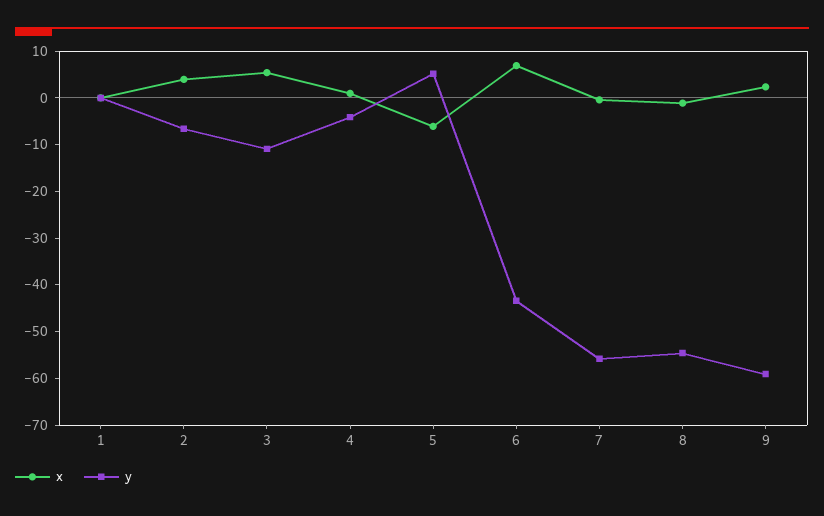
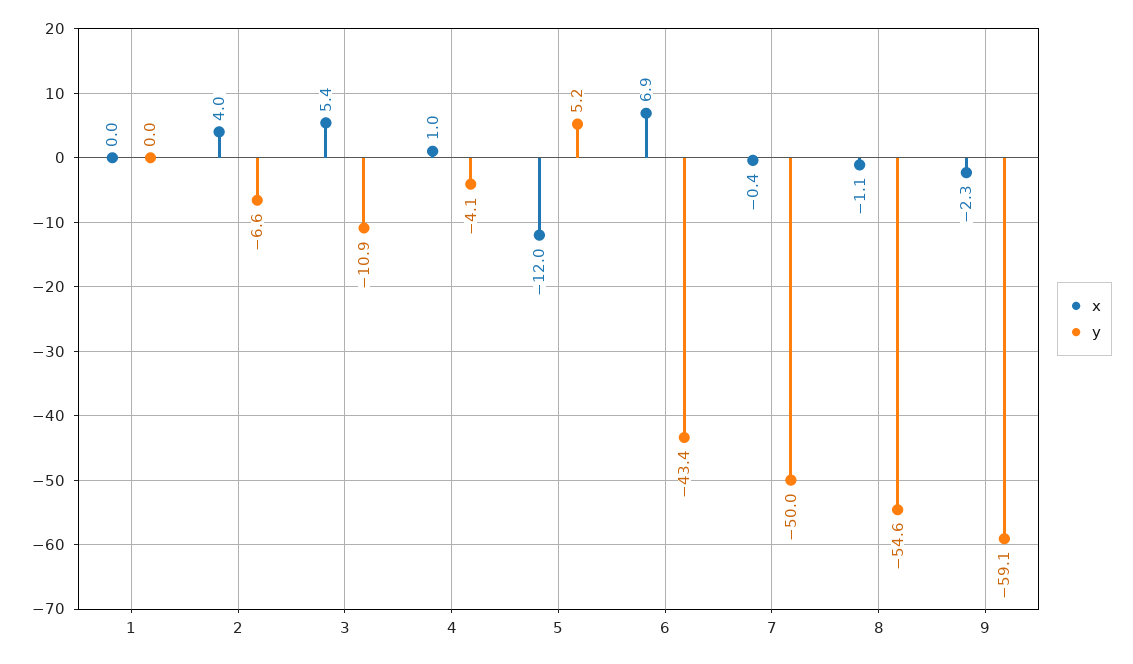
  {
    "x": {
      "1": 0,
      "2": 4,
      "3": 5.4,
      "4": 1,
-     "5": -6,
+     "5": -12,
      "6": 6.9,
      "7": -0.4,
      "8": -1.1,
-     "9": 2
+     "9": -2.3
    },
    "y": {
      "1": 0,
      "2": -6.6,
      "3": -10.9,
      "4": -4.1,
      "5": 5.2,
      "6": -43.4,
-     "7": -56,
+     "7": -50,
      "8": -54.6,
      "9": -59.1
    }
  }

